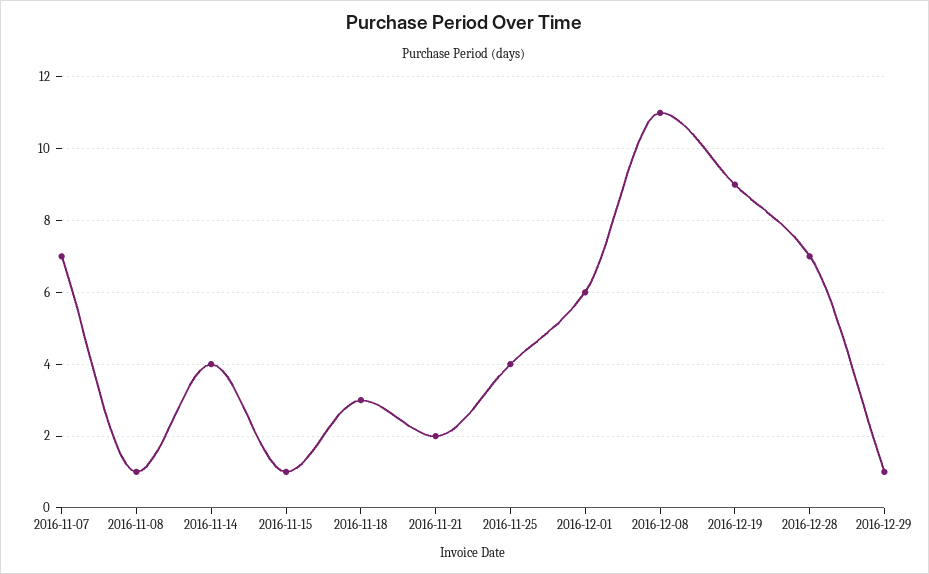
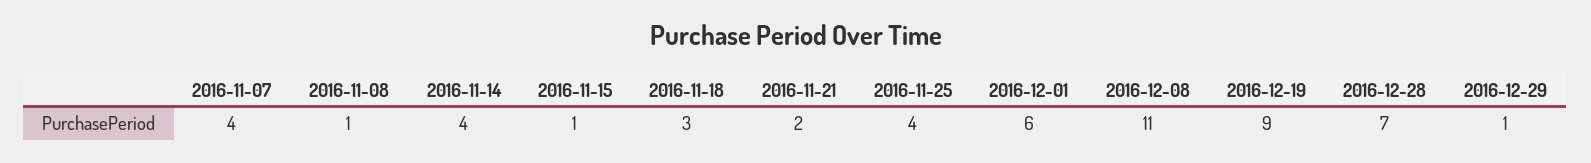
  {
-   "2016-11-07": 7,
+   "2016-11-07": 4,
    "2016-11-08": 1,
    "2016-11-14": 4,
    "2016-11-15": 1,
    "2016-11-18": 3,
    "2016-11-21": 2,
    "2016-11-25": 4,
    "2016-12-01": 6,
    "2016-12-08": 11,
    "2016-12-19": 9,
    "2016-12-28": 7,
    "2016-12-29": 1
  }

